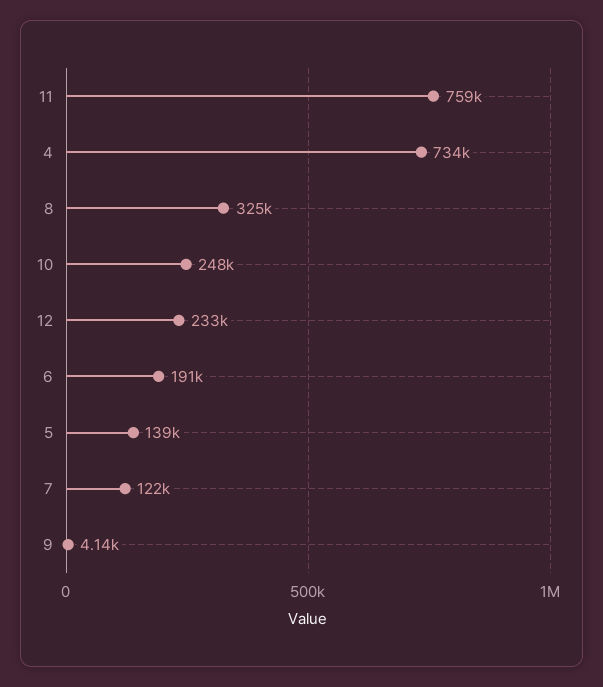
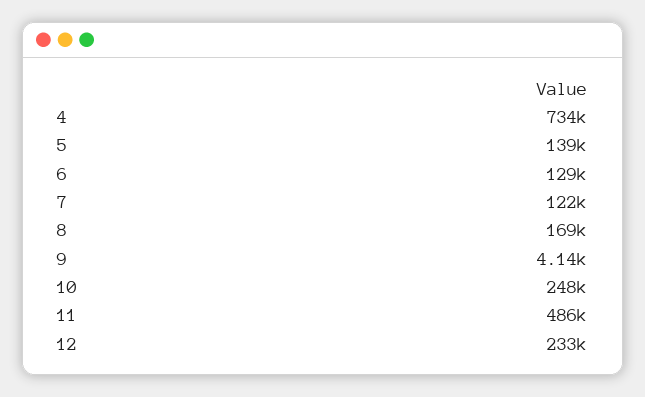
  {
-   "11": 759000,
+   "11": 486000,
    "4": 734000,
-   "8": 325000,
+   "8": 169000,
    "10": 248000,
    "12": 233000,
-   "6": 191000,
+   "6": 129000,
    "5": 139000,
    "7": 122000,
    "9": 4140
  }

